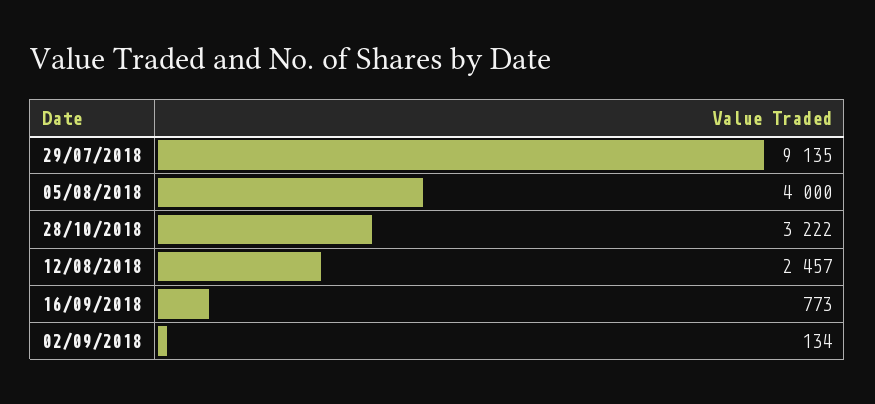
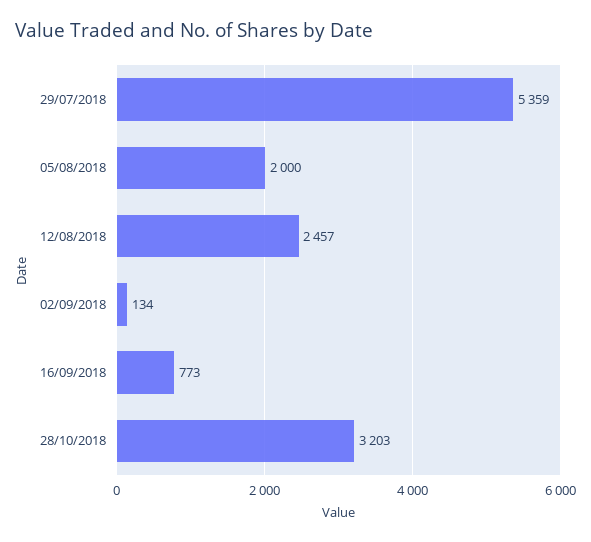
  {
-   "29/07/2018": 9135,
+   "29/07/2018": 5359,
-   "05/08/2018": 4000,
+   "05/08/2018": 2000,
-   "28/10/2018": 3222,
+   "28/10/2018": 3203,
    "12/08/2018": 2457,
    "16/09/2018": 773,
    "02/09/2018": 134
  }

